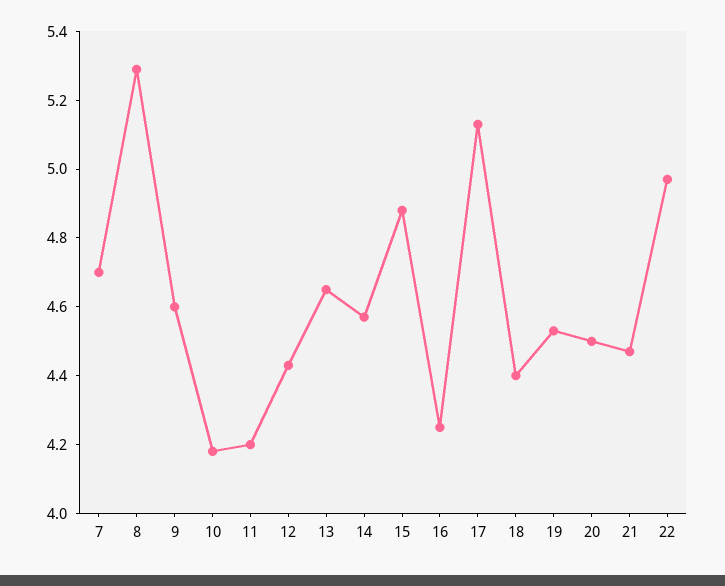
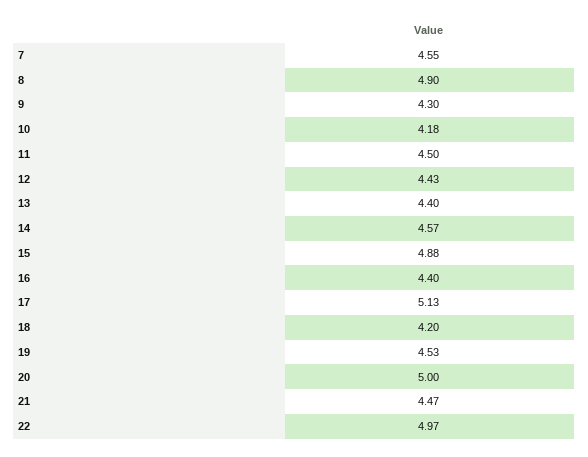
  {
-   "7": 4.7,
+   "7": 4.55,
-   "8": 5.3,
+   "8": 4.9,
-   "9": 4.6,
+   "9": 4.3,
    "10": 4.18,
-   "11": 4.2,
+   "11": 4.5,
    "12": 4.43,
-   "13": 4.65,
+   "13": 4.4,
    "14": 4.57,
    "15": 4.88,
-   "16": 4.25,
+   "16": 4.4,
    "17": 5.13,
-   "18": 4.4,
+   "18": 4.2,
    "19": 4.53,
-   "20": 4.5,
+   "20": 5,
    "21": 4.47,
    "22": 4.97
  }

